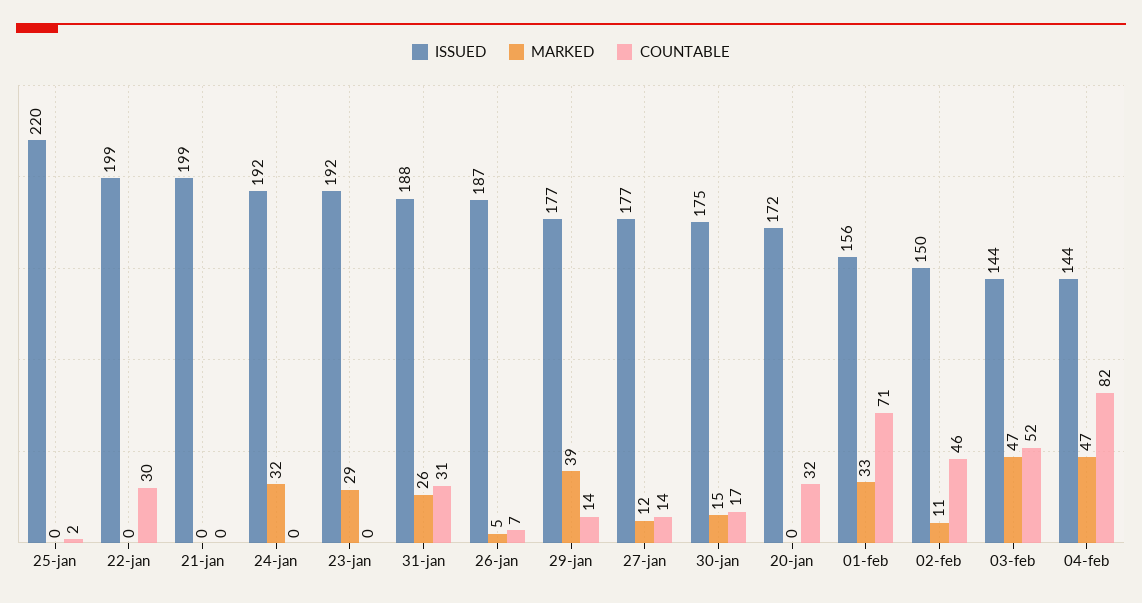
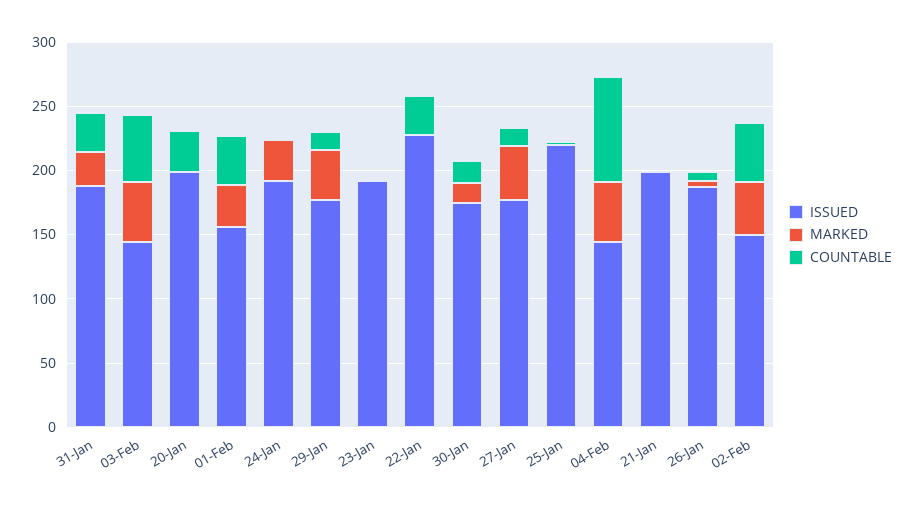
  {
    "ISSUED": {
      "25-jan": 220,
-     "22-jan": 199,
+     "22-jan": 230,
      "21-jan": 199,
      "24-jan": 192,
      "23-jan": 192,
      "31-jan": 188,
      "26-jan": 187,
      "29-jan": 177,
      "27-jan": 177,
      "30-jan": 175,
-     "20-jan": 172,
+     "20-jan": 200,
      "01-feb": 156,
      "02-feb": 150,
      "03-feb": 144,
      "04-feb": 144
    },
    "MARKED": {
      "25-jan": 0,
      "22-jan": 0,
      "21-jan": 0,
      "24-jan": 32,
-     "23-jan": 29,
+     "23-jan": 0,
      "31-jan": 26,
      "26-jan": 5,
      "29-jan": 39,
-     "27-jan": 12,
+     "27-jan": 40,
      "30-jan": 15,
      "20-jan": 0,
      "01-feb": 33,
-     "02-feb": 11,
+     "02-feb": 40,
      "03-feb": 47,
      "04-feb": 47
    },
    "COUNTABLE": {
      "25-jan": 2,
      "22-jan": 30,
      "21-jan": 0,
      "24-jan": 0,
      "23-jan": 0,
      "31-jan": 31,
      "26-jan": 7,
      "29-jan": 14,
      "27-jan": 14,
      "30-jan": 17,
      "20-jan": 32,
-     "01-feb": 71,
+     "01-feb": 40,
      "02-feb": 46,
      "03-feb": 52,
      "04-feb": 82
    }
  }

